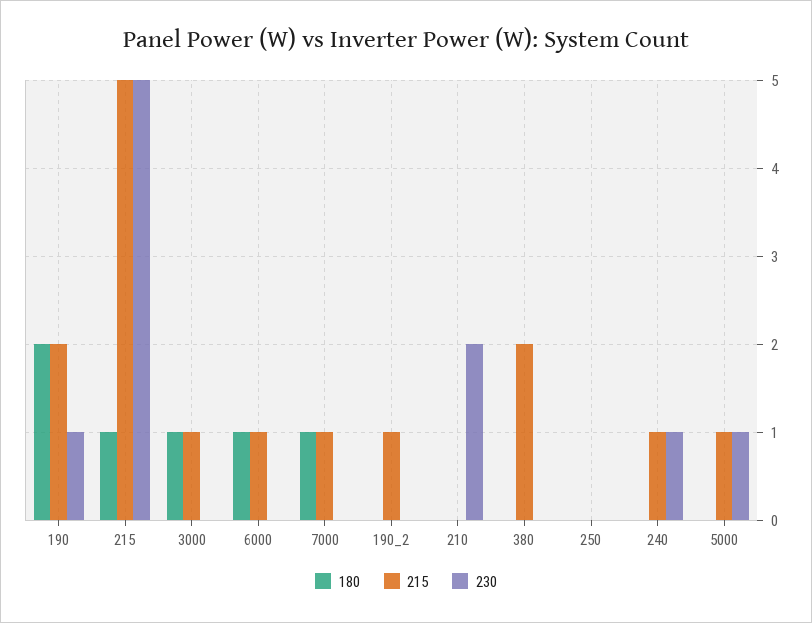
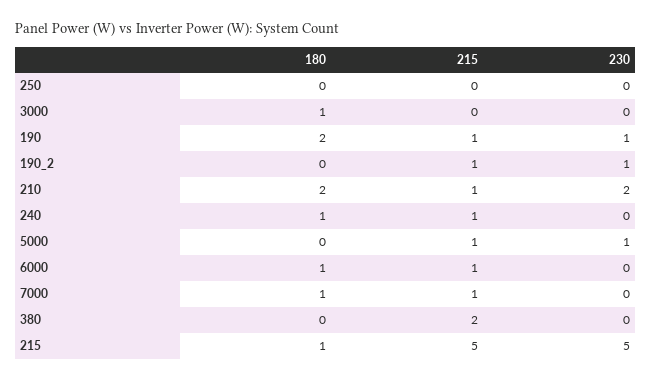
  {
    "180": {
      "190": 2,
      "215": 1,
      "3000": 1,
      "6000": 1,
      "7000": 1,
      "190_2": 0,
-     "210": 0,
+     "210": 2,
      "380": 0,
      "250": 0,
-     "240": 0,
+     "240": 1,
      "5000": 0
    },
    "215": {
-     "190": 2,
+     "190": 1,
      "215": 5,
-     "3000": 1,
+     "3000": 0,
      "6000": 1,
      "7000": 1,
      "190_2": 1,
-     "210": 0,
+     "210": 1,
      "380": 2,
      "250": 0,
      "240": 1,
      "5000": 1
    },
    "230": {
      "190": 1,
      "215": 5,
      "3000": 0,
      "6000": 0,
      "7000": 0,
-     "190_2": 0,
+     "190_2": 1,
      "210": 2,
      "380": 0,
      "250": 0,
-     "240": 1,
+     "240": 0,
      "5000": 1
    }
  }

